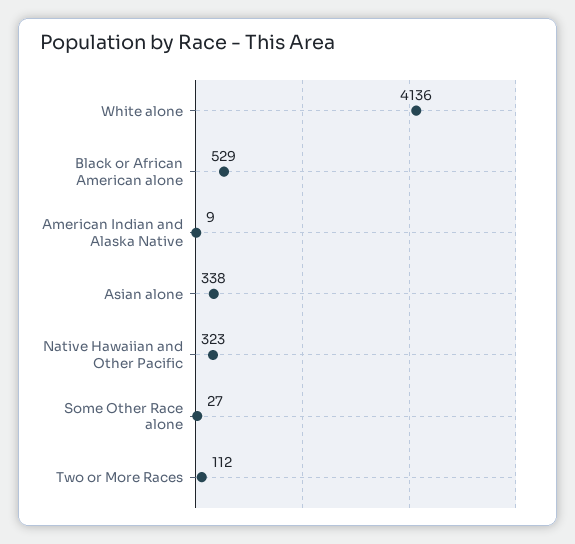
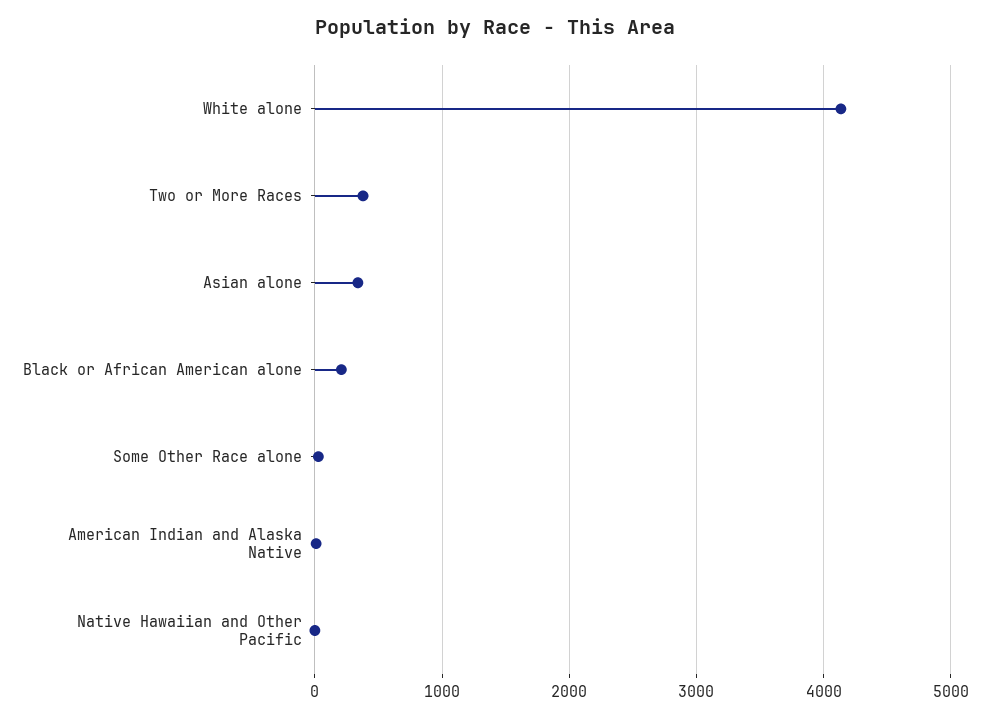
  {
    "White alone": 4136,
-   "Black or African American alone": 529,
+   "Black or African American alone": 200,
    "American Indian and Alaska Native": 9,
    "Asian alone": 338,
-   "Native Hawaiian and Other Pacific": 323,
+   "Native Hawaiian and Other Pacific": 0,
    "Some Other Race alone": 27,
-   "Two or More Races": 112
+   "Two or More Races": 400
  }

